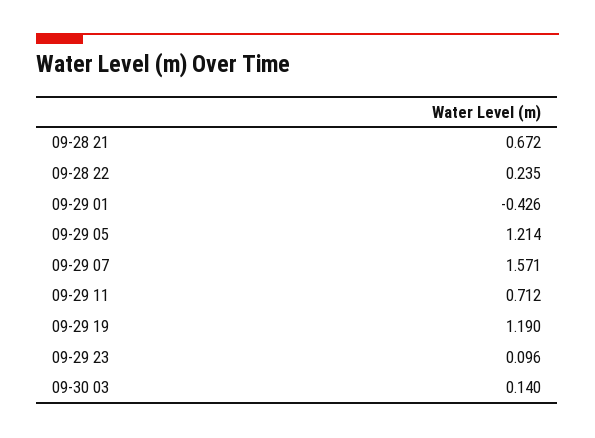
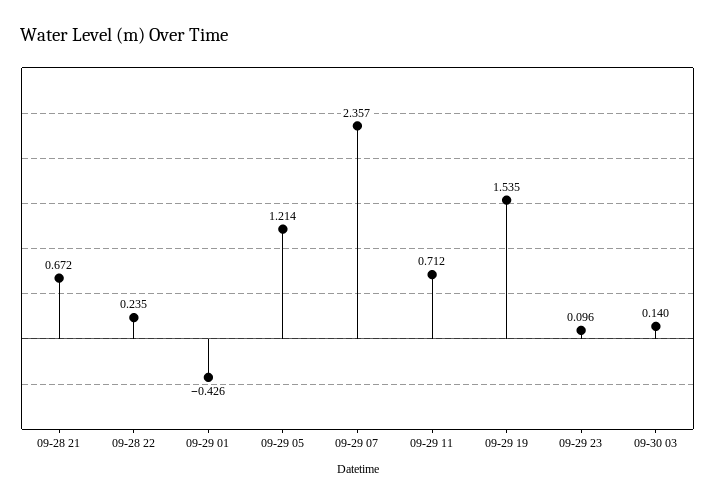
  {
    "09-28 21": 0.672,
    "09-28 22": 0.235,
    "09-29 01": -0.426,
    "09-29 05": 1.214,
-   "09-29 07": 1.571,
+   "09-29 07": 2.357,
    "09-29 11": 0.712,
-   "09-29 19": 1.19,
+   "09-29 19": 1.535,
    "09-29 23": 0.096,
    "09-30 03": 0.14
  }

